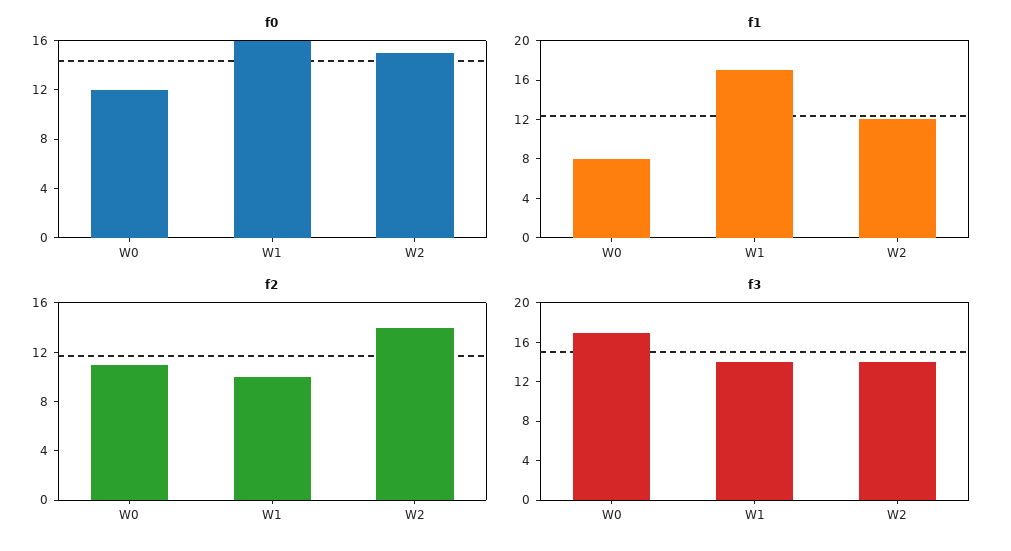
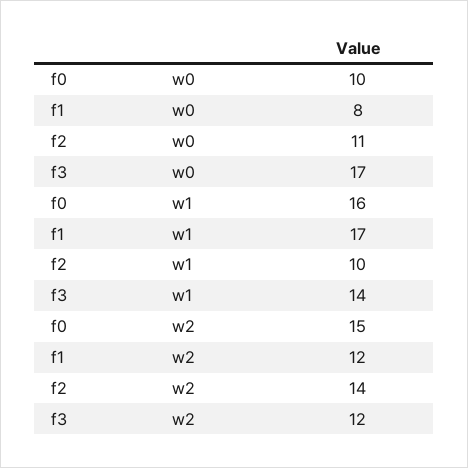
  {
    "f0": {
-     "W0": 12,
+     "W0": 10,
      "W1": 16,
      "W2": 15
    },
    "f1": {
      "W0": 8,
      "W1": 17,
      "W2": 12
    },
    "f2": {
      "W0": 11,
      "W1": 10,
      "W2": 14
    },
    "f3": {
      "W0": 17,
      "W1": 14,
-     "W2": 14
+     "W2": 12
    }
  }

